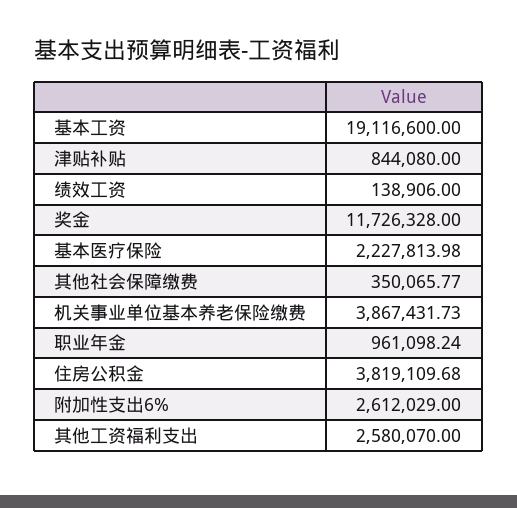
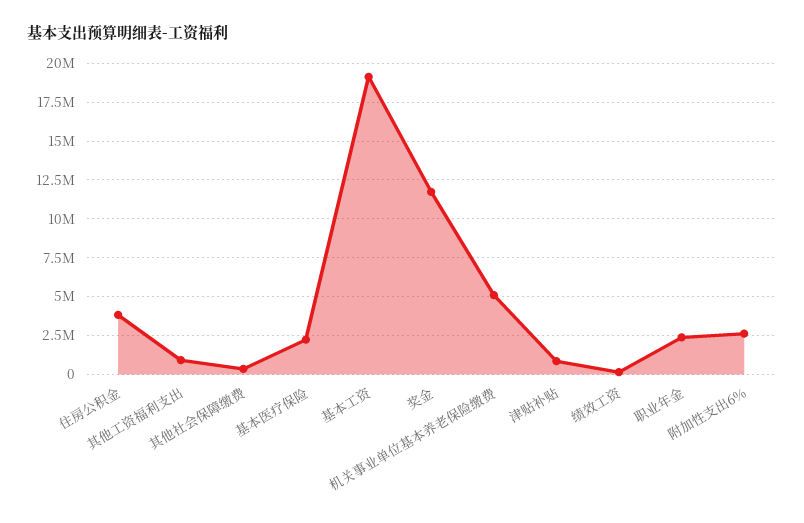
  {
    "基本工资": 19116600,
    "津贴补贴": 844080,
    "绩效工资": 138906,
    "奖金": 11726328,
    "基本医疗保险": 2227813.98,
    "其他社会保障缴费": 350065.77,
-   "机关事业单位基本养老保险缴费": 3867431.73,
+   "机关事业单位基本养老保险缴费": 5000000,
-   "职业年金": 961098.24,
+   "职业年金": 2500000,
    "住房公积金": 3819109.68,
    "附加性支出6%": 2612029,
-   "其他工资福利支出": 2580070
+   "其他工资福利支出": 1000000
  }

